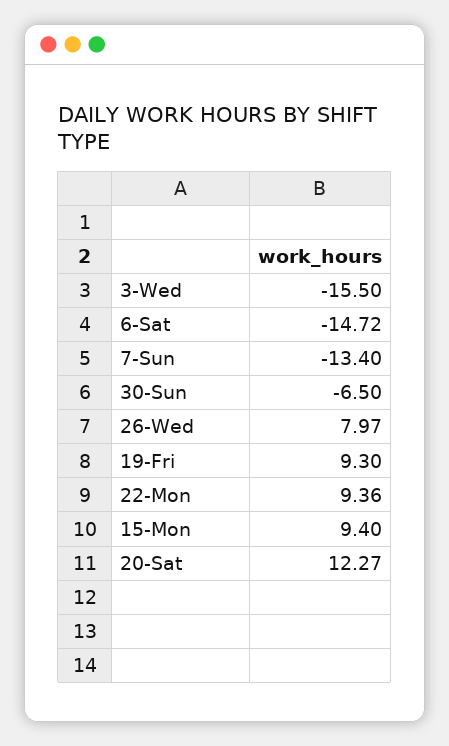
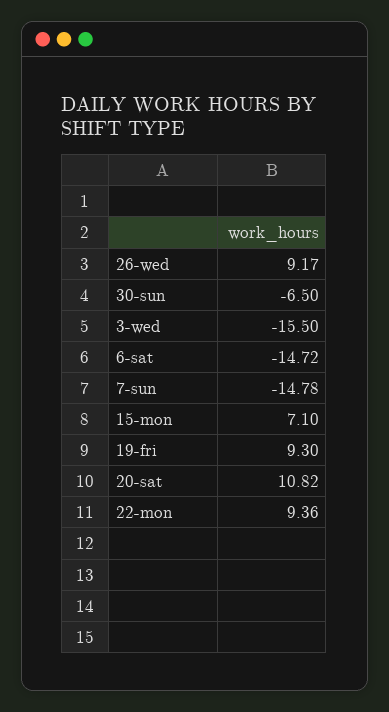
  {
    "3-Wed": -15.5,
    "6-Sat": -14.72,
-   "7-Sun": -13.4,
+   "7-Sun": -14.78,
    "30-Sun": -6.5,
-   "26-Wed": 7.97,
+   "26-Wed": 9.17,
    "19-Fri": 9.3,
    "22-Mon": 9.36,
-   "15-Mon": 9.4,
+   "15-Mon": 7.1,
-   "20-Sat": 12.27
+   "20-Sat": 10.82
  }

